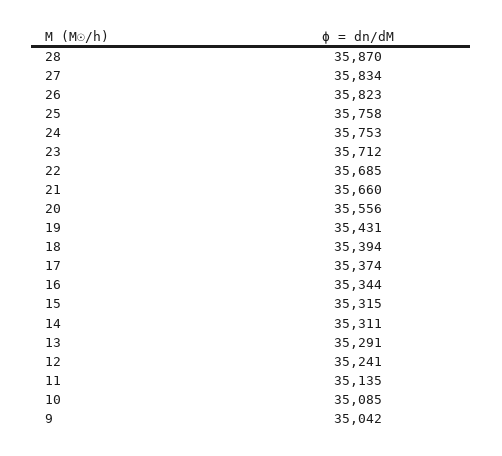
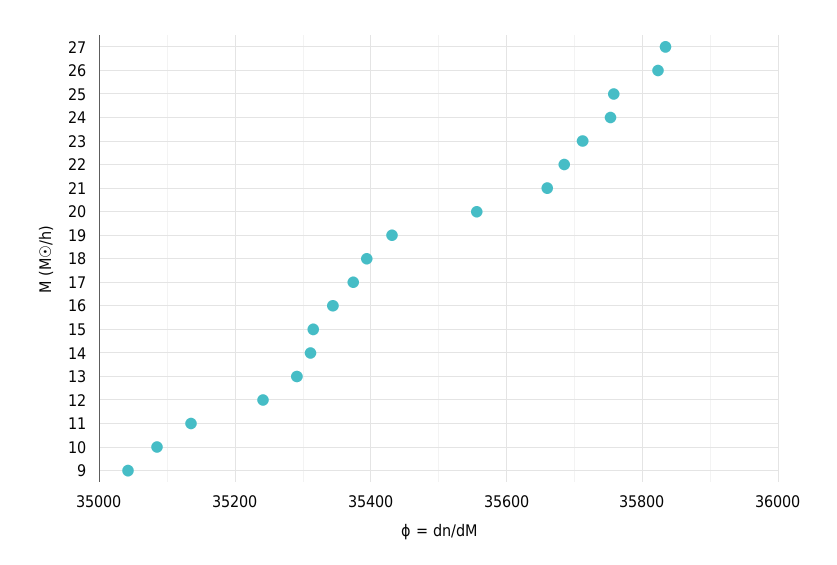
  {
-   "28": 35870,
    "27": 35834,
    "26": 35823,
    "25": 35758,
    "24": 35753,
    "23": 35712,
    "22": 35685,
    "21": 35660,
    "20": 35556,
    "19": 35431,
    "18": 35394,
    "17": 35374,
    "16": 35344,
    "15": 35315,
    "14": 35311,
    "13": 35291,
    "12": 35241,
    "11": 35135,
    "10": 35085,
    "9": 35042
  }

